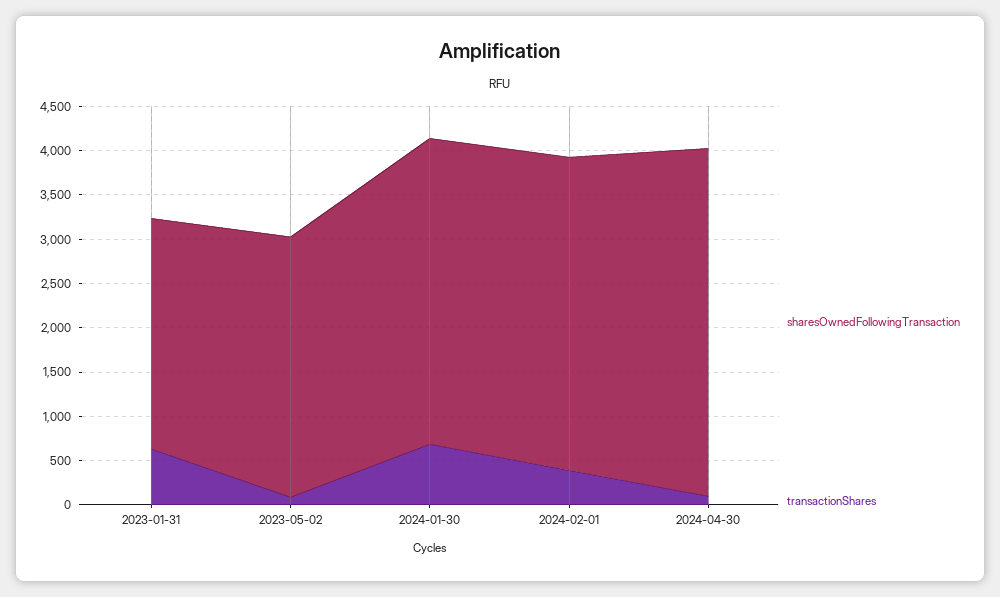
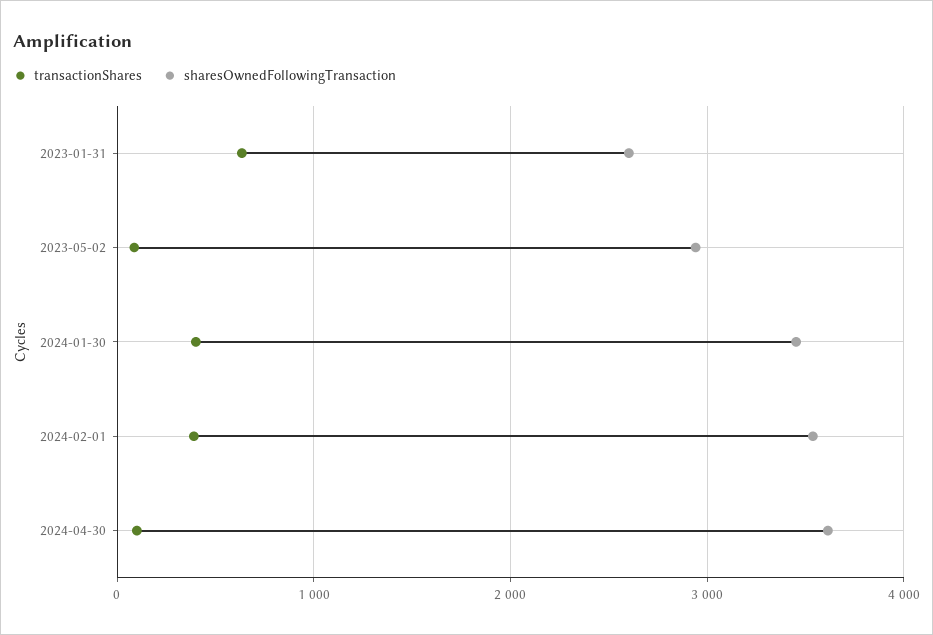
  {
    "sharesOwnedFollowingTransaction": {
      "2023-01-31": 2600,
      "2023-05-02": 2900,
      "2024-01-30": 3500,
      "2024-02-01": 3500,
-     "2024-04-30": 3900
+     "2024-04-30": 3600
    },
    "transactionShares": {
      "2023-01-31": 600,
      "2023-05-02": 100,
-     "2024-01-30": 700,
+     "2024-01-30": 400,
      "2024-02-01": 400,
      "2024-04-30": 100
    }
  }

